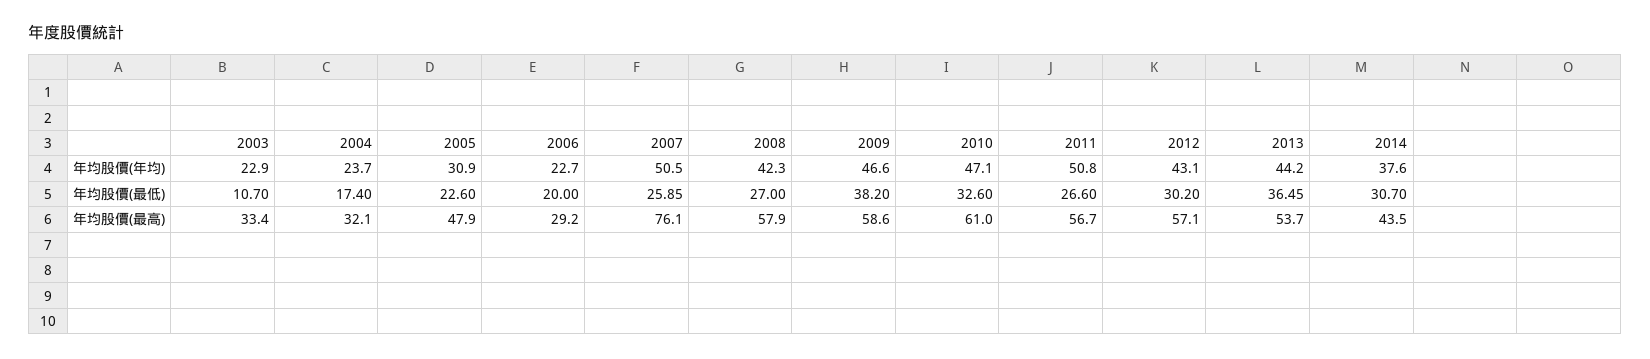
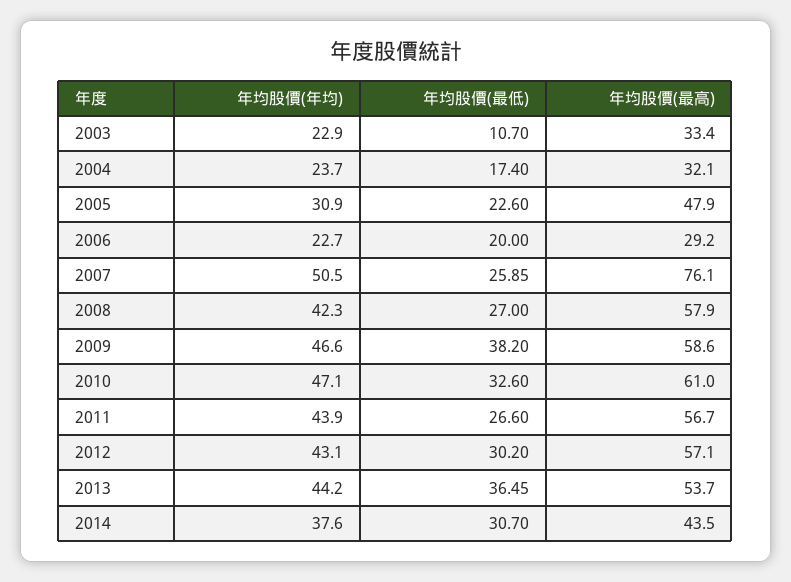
  {
    "2003": {
      "年均股價(年均)": 22.9,
      "年均股價(最低)": 10.7,
      "年均股價(最高)": 33.4
    },
    "2004": {
      "年均股價(年均)": 23.7,
      "年均股價(最低)": 17.4,
      "年均股價(最高)": 32.1
    },
    "2005": {
      "年均股價(年均)": 30.9,
      "年均股價(最低)": 22.6,
      "年均股價(最高)": 47.9
    },
    "2006": {
      "年均股價(年均)": 22.7,
      "年均股價(最低)": 20,
      "年均股價(最高)": 29.2
    },
    "2007": {
      "年均股價(年均)": 50.5,
      "年均股價(最低)": 25.85,
      "年均股價(最高)": 76.1
    },
    "2008": {
      "年均股價(年均)": 42.3,
      "年均股價(最低)": 27,
      "年均股價(最高)": 57.9
    },
    "2009": {
      "年均股價(年均)": 46.6,
      "年均股價(最低)": 38.2,
      "年均股價(最高)": 58.6
    },
    "2010": {
      "年均股價(年均)": 47.1,
      "年均股價(最低)": 32.6,
      "年均股價(最高)": 61
    },
    "2011": {
-     "年均股價(年均)": 50.8,
+     "年均股價(年均)": 43.9,
      "年均股價(最低)": 26.6,
      "年均股價(最高)": 56.7
    },
    "2012": {
      "年均股價(年均)": 43.1,
      "年均股價(最低)": 30.2,
      "年均股價(最高)": 57.1
    },
    "2013": {
      "年均股價(年均)": 44.2,
      "年均股價(最低)": 36.45,
      "年均股價(最高)": 53.7
    },
    "2014": {
      "年均股價(年均)": 37.6,
      "年均股價(最低)": 30.7,
      "年均股價(最高)": 43.5
    }
  }

